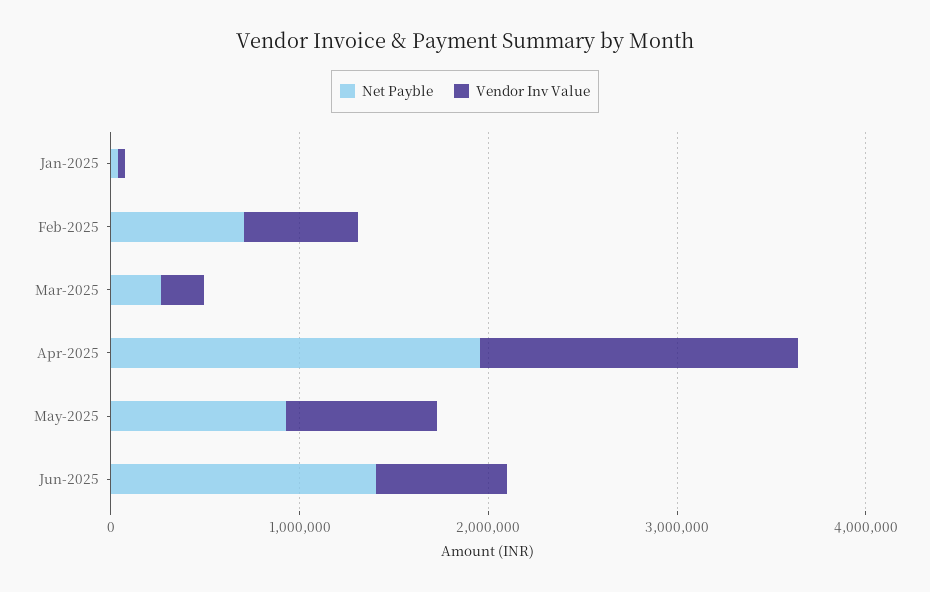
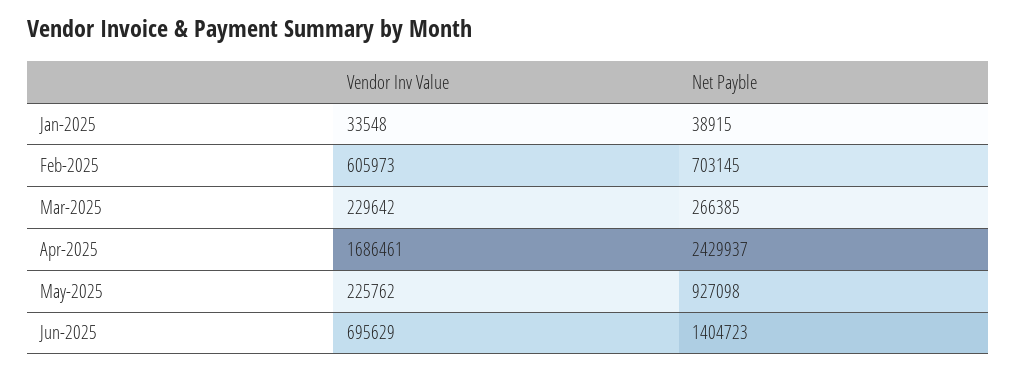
  {
    "Net Payble": {
      "Jan-2025": 38915,
      "Feb-2025": 703145,
      "Mar-2025": 266385,
-     "Apr-2025": 2000000,
+     "Apr-2025": 2429937,
      "May-2025": 927098,
      "Jun-2025": 1404723
    },
    "Vendor Inv Value": {
      "Jan-2025": 33548,
      "Feb-2025": 605973,
      "Mar-2025": 229642,
      "Apr-2025": 1686461,
-     "May-2025": 800000,
+     "May-2025": 225762,
      "Jun-2025": 695629
    }
  }

